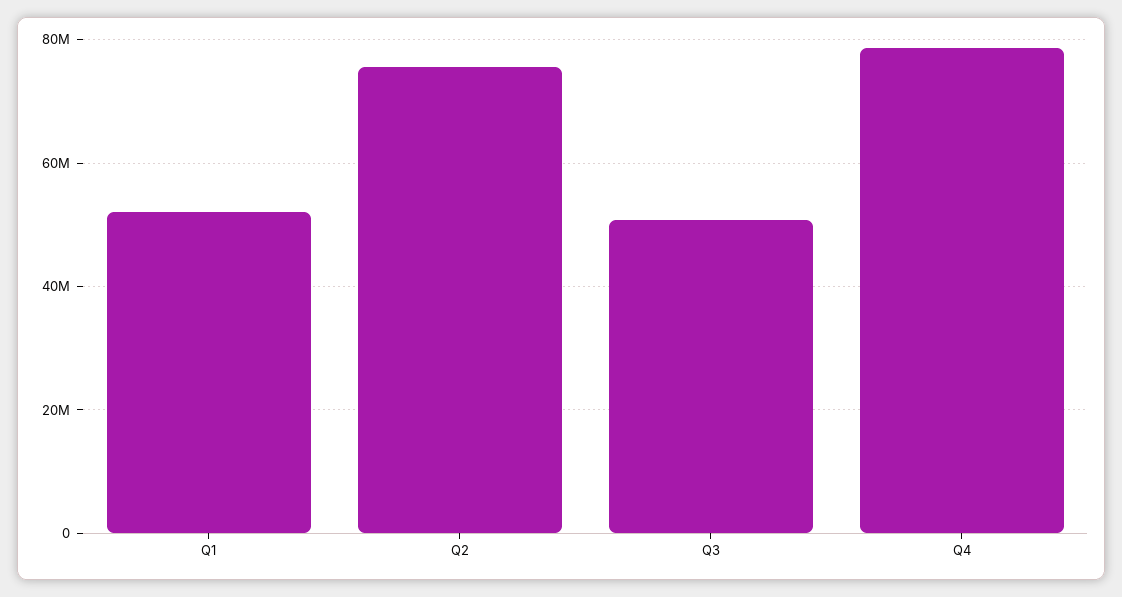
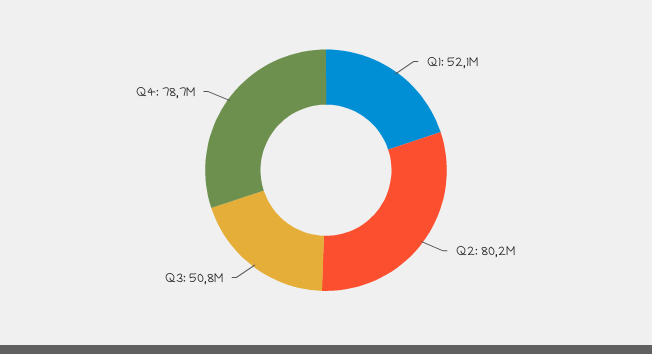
  {
    "Q1": 52100000,
-   "Q2": 76000000,
+   "Q2": 80200000,
    "Q3": 50800000,
    "Q4": 78700000
  }

